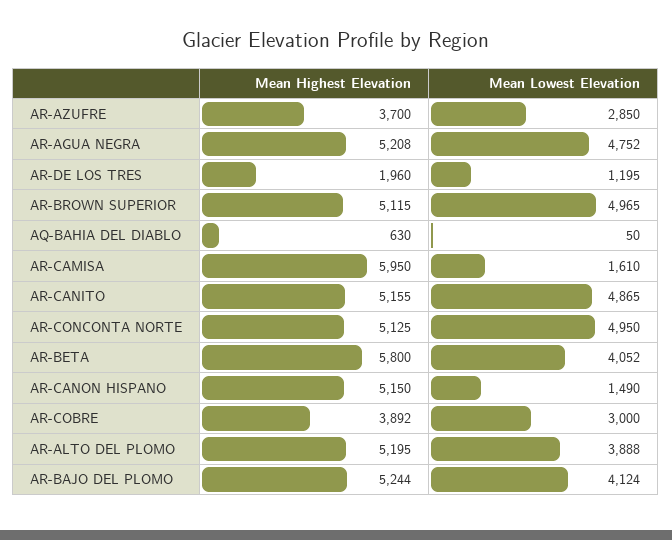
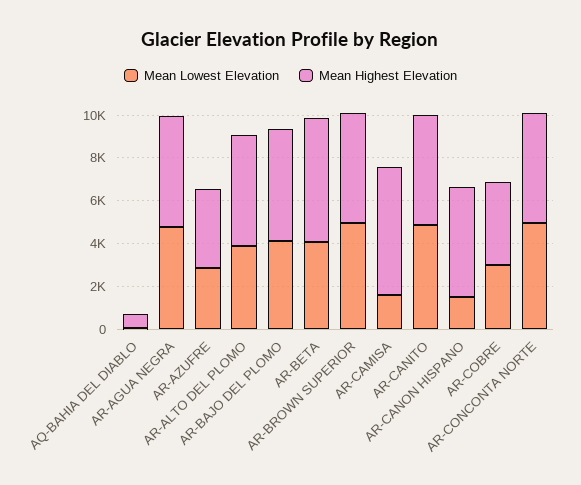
  {
    "Mean Highest Elevation": {
      "AR-AZUFRE": 3700,
      "AR-AGUA NEGRA": 5208,
-     "AR-DE LOS TRES": 1960,
      "AR-BROWN SUPERIOR": 5115,
      "AQ-BAHIA DEL DIABLO": 630,
      "AR-CAMISA": 5950,
      "AR-CANITO": 5155,
      "AR-CONCONTA NORTE": 5125,
      "AR-BETA": 5800,
      "AR-CANON HISPANO": 5150,
      "AR-COBRE": 3892,
      "AR-ALTO DEL PLOMO": 5195,
      "AR-BAJO DEL PLOMO": 5244
    },
    "Mean Lowest Elevation": {
      "AR-AZUFRE": 2850,
      "AR-AGUA NEGRA": 4752,
-     "AR-DE LOS TRES": 1195,
      "AR-BROWN SUPERIOR": 4965,
      "AQ-BAHIA DEL DIABLO": 50,
      "AR-CAMISA": 1610,
      "AR-CANITO": 4865,
      "AR-CONCONTA NORTE": 4950,
      "AR-BETA": 4052,
      "AR-CANON HISPANO": 1490,
      "AR-COBRE": 3000,
      "AR-ALTO DEL PLOMO": 3888,
      "AR-BAJO DEL PLOMO": 4124
    }
  }

